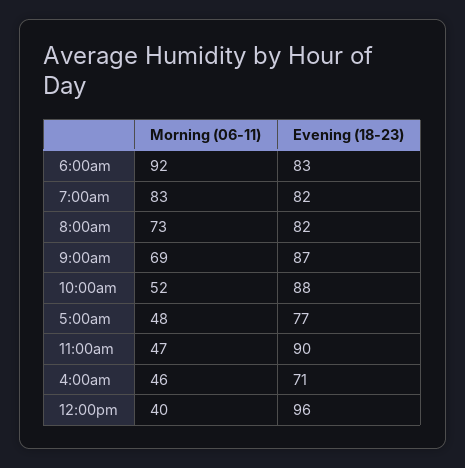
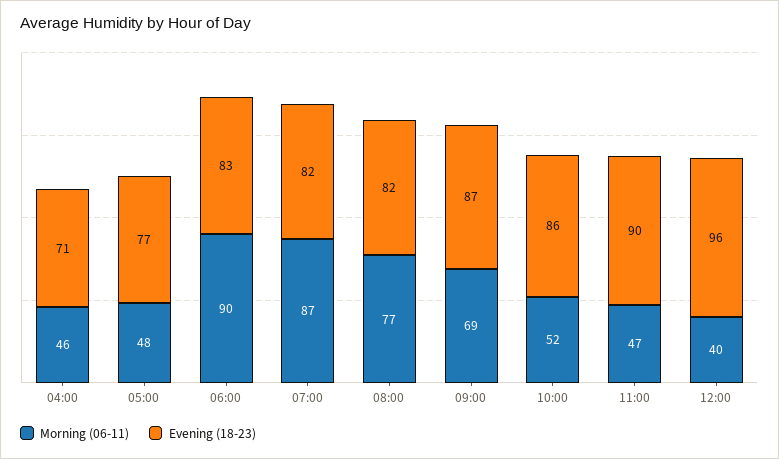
  {
    "Morning (06-11)": {
-     "6:00am": 92,
+     "6:00am": 90,
-     "7:00am": 83,
+     "7:00am": 87,
-     "8:00am": 73,
+     "8:00am": 77,
      "9:00am": 69,
      "10:00am": 52,
      "5:00am": 48,
      "11:00am": 47,
      "4:00am": 46,
      "12:00pm": 40
    },
    "Evening (18-23)": {
      "6:00am": 83,
      "7:00am": 82,
      "8:00am": 82,
      "9:00am": 87,
-     "10:00am": 88,
+     "10:00am": 86,
      "5:00am": 77,
      "11:00am": 90,
      "4:00am": 71,
      "12:00pm": 96
    }
  }

